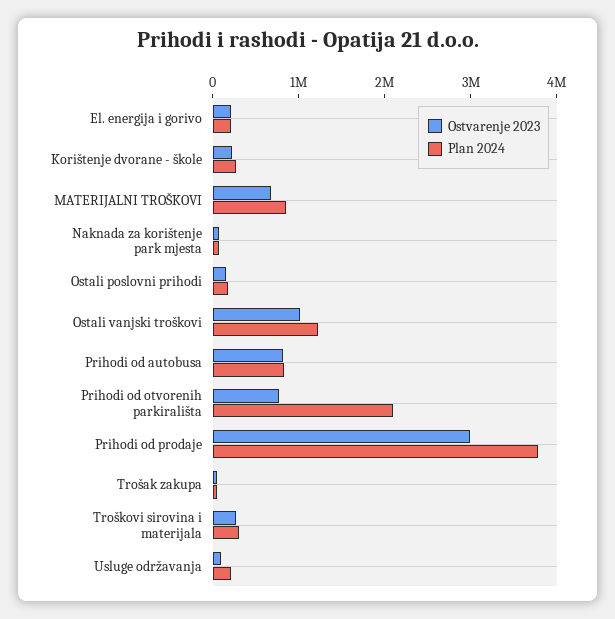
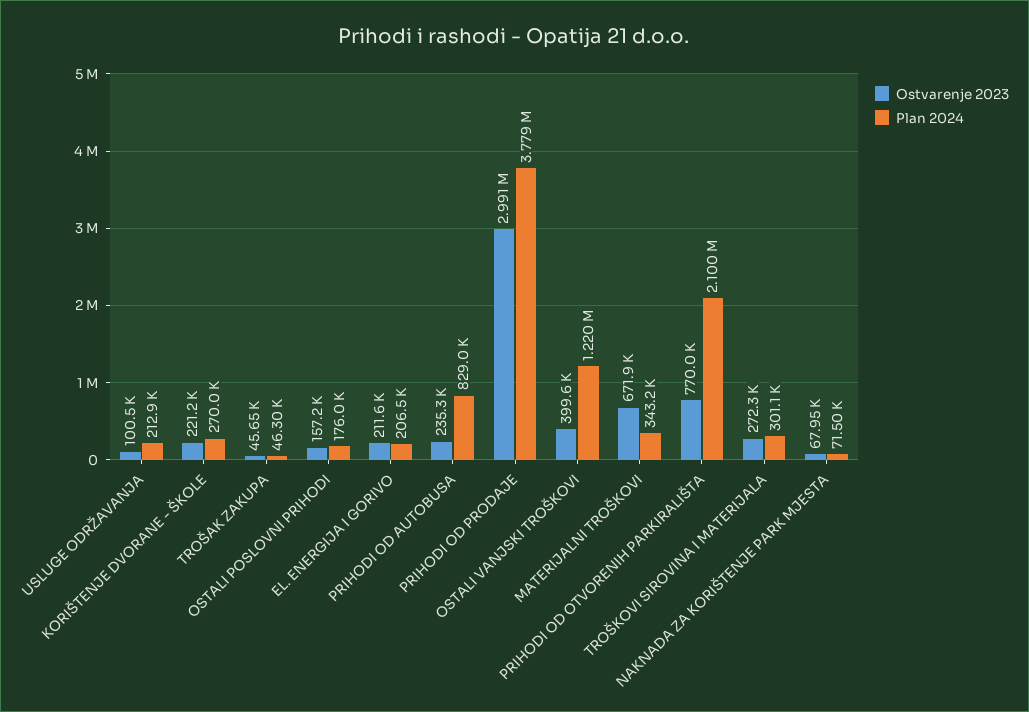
  {
    "Ostvarenje 2023": {
      "El. energija i gorivo": 211600,
      "Korištenje dvorane - škole": 221200,
      "MATERIJALNI TROŠKOVI": 671900,
      "Naknada za korištenje park mjesta": 67950,
      "Ostali poslovni prihodi": 157200,
-     "Ostali vanjski troškovi": 1000000,
+     "Ostali vanjski troškovi": 399600,
-     "Prihodi od autobusa": 800000,
+     "Prihodi od autobusa": 235300,
      "Prihodi od otvorenih parkirališta": 770000,
      "Prihodi od prodaje": 2991000,
      "Trošak zakupa": 45650,
      "Troškovi sirovina i materijala": 272300,
      "Usluge održavanja": 100500
    },
    "Plan 2024": {
      "El. energija i gorivo": 206500,
      "Korištenje dvorane - škole": 270000,
-     "MATERIJALNI TROŠKOVI": 800000,
+     "MATERIJALNI TROŠKOVI": 343200,
      "Naknada za korištenje park mjesta": 71500,
      "Ostali poslovni prihodi": 176000,
      "Ostali vanjski troškovi": 1220000,
      "Prihodi od autobusa": 829000,
      "Prihodi od otvorenih parkirališta": 2100000,
      "Prihodi od prodaje": 3779000,
      "Trošak zakupa": 46300,
      "Troškovi sirovina i materijala": 301100,
      "Usluge održavanja": 212900
    }
  }

